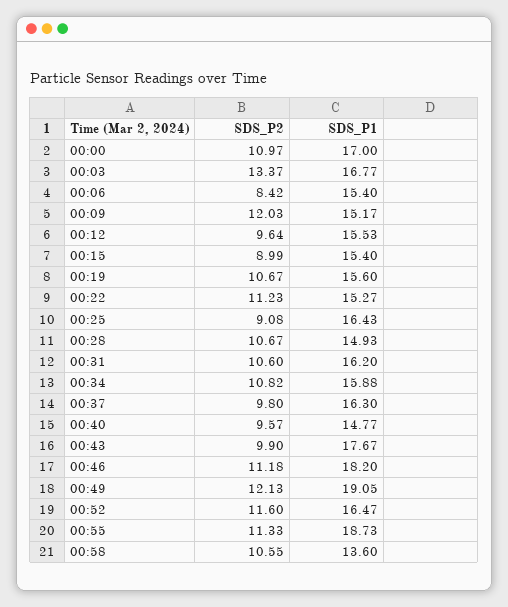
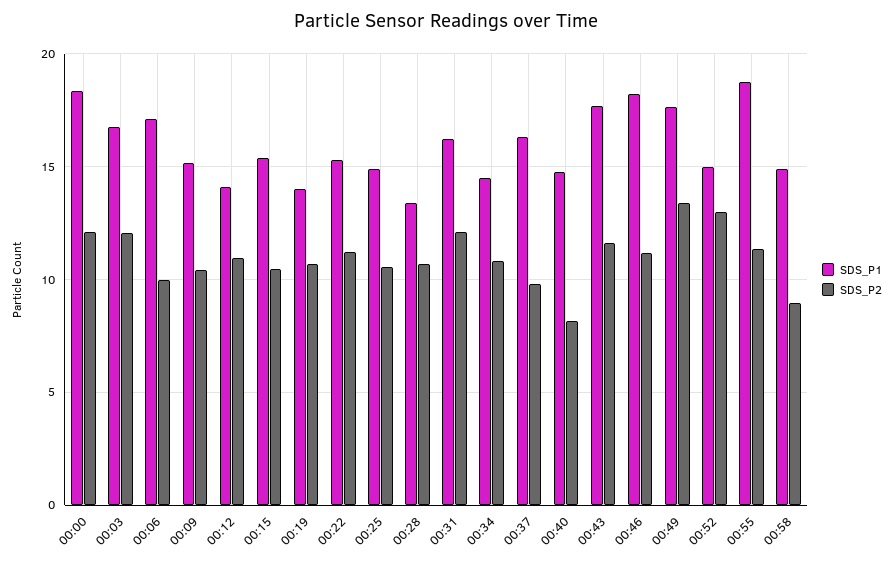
  {
    "SDS_P2": {
-     "00:00": 10.97,
+     "00:00": 12,
-     "00:03": 13.37,
+     "00:03": 12,
-     "00:06": 8.42,
+     "00:06": 10,
-     "00:09": 12.03,
+     "00:09": 10.5,
-     "00:12": 9.64,
+     "00:12": 11,
-     "00:15": 8.99,
+     "00:15": 10.5,
      "00:19": 10.67,
      "00:22": 11.23,
-     "00:25": 9.08,
+     "00:25": 10.5,
      "00:28": 10.67,
-     "00:31": 10.6,
+     "00:31": 12,
      "00:34": 10.82,
      "00:37": 9.8,
-     "00:40": 9.57,
+     "00:40": 8,
-     "00:43": 9.9,
+     "00:43": 11.5,
      "00:46": 11.18,
-     "00:49": 12.13,
+     "00:49": 13.5,
-     "00:52": 11.6,
+     "00:52": 13,
      "00:55": 11.33,
-     "00:58": 10.55
+     "00:58": 9
    },
    "SDS_P1": {
-     "00:00": 17,
+     "00:00": 18.5,
      "00:03": 16.77,
-     "00:06": 15.4,
+     "00:06": 17,
      "00:09": 15.17,
-     "00:12": 15.53,
+     "00:12": 14,
      "00:15": 15.4,
-     "00:19": 15.6,
+     "00:19": 14,
      "00:22": 15.27,
-     "00:25": 16.43,
+     "00:25": 15,
-     "00:28": 14.93,
+     "00:28": 13.5,
      "00:31": 16.2,
-     "00:34": 15.88,
+     "00:34": 14.5,
      "00:37": 16.3,
      "00:40": 14.77,
      "00:43": 17.67,
      "00:46": 18.2,
-     "00:49": 19.05,
+     "00:49": 17.5,
-     "00:52": 16.47,
+     "00:52": 15,
      "00:55": 18.73,
-     "00:58": 13.6
+     "00:58": 15
    }
  }

